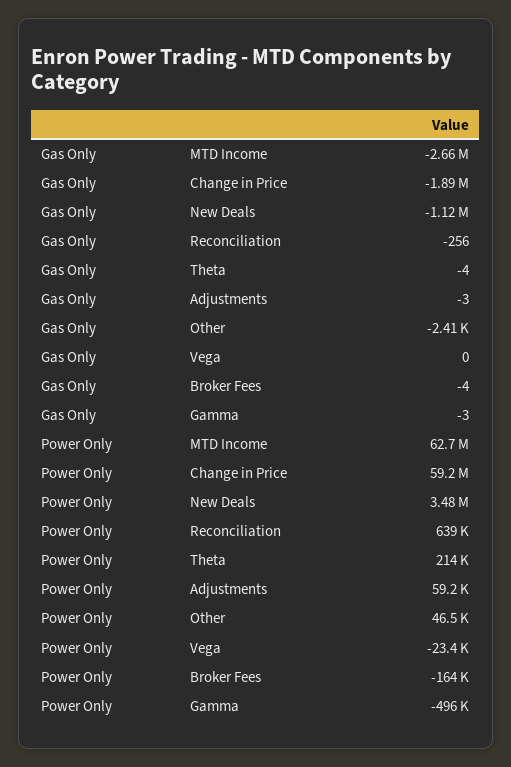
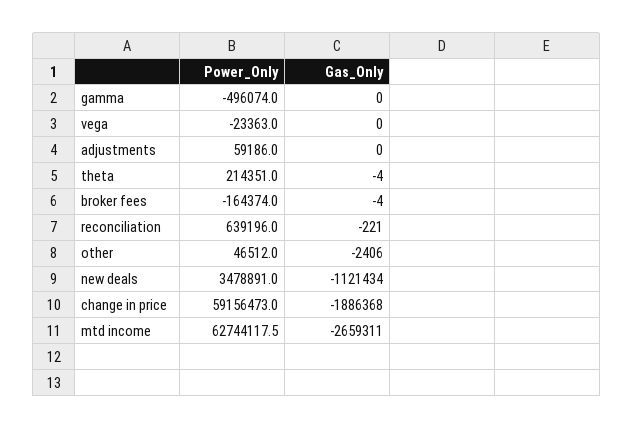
  {
    "Gas Only": {
      "MTD Income": -2659311,
      "Change in Price": -1886368,
      "New Deals": -1121434,
-     "Reconciliation": -256,
+     "Reconciliation": -221,
      "Theta": -4,
-     "Adjustments": -3,
+     "Adjustments": 0,
      "Other": -2406,
      "Vega": 0,
      "Broker Fees": -4,
-     "Gamma": -3
+     "Gamma": 0
    },
    "Power Only": {
      "MTD Income": 62744117.5,
      "Change in Price": 59156473,
      "New Deals": 3478891,
      "Reconciliation": 639196,
      "Theta": 214351,
      "Adjustments": 59186,
      "Other": 46512,
      "Vega": -23363,
      "Broker Fees": -164374,
      "Gamma": -496074
    }
  }

